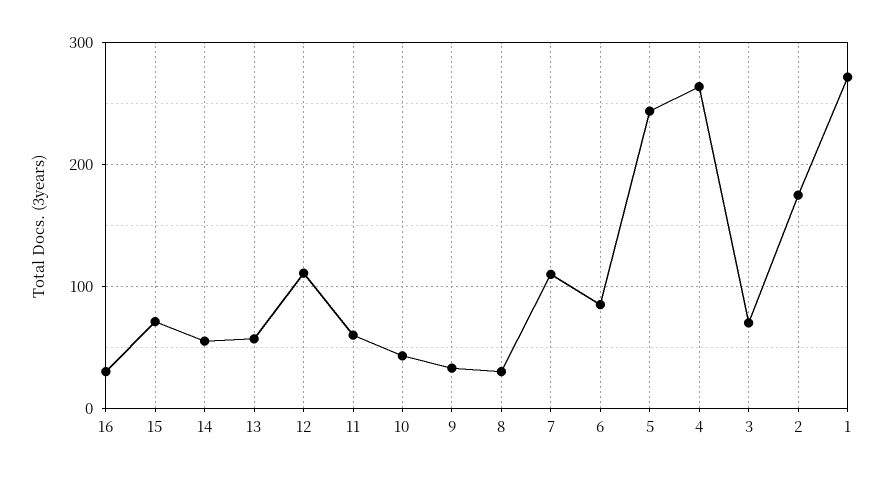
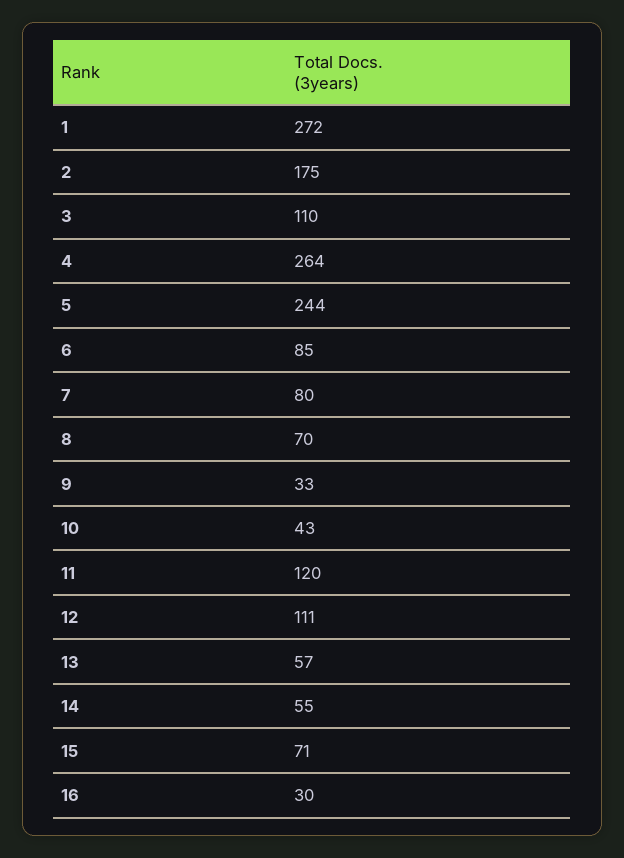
  {
    "16": 30,
    "15": 71,
    "14": 55,
    "13": 57,
    "12": 111,
-   "11": 60,
+   "11": 120,
    "10": 43,
    "9": 33,
-   "8": 30,
+   "8": 70,
-   "7": 110,
+   "7": 80,
    "6": 85,
    "5": 244,
    "4": 264,
-   "3": 70,
+   "3": 110,
    "2": 175,
    "1": 272
  }

